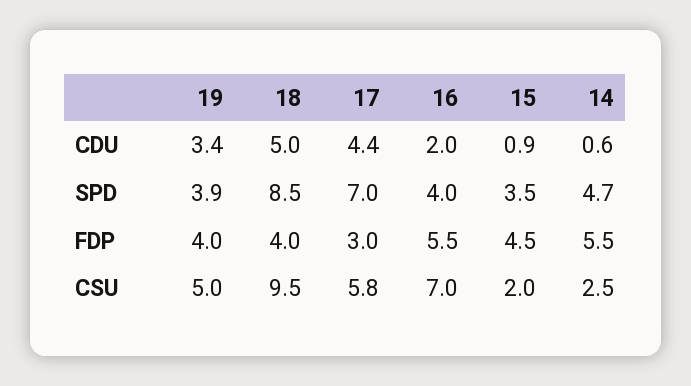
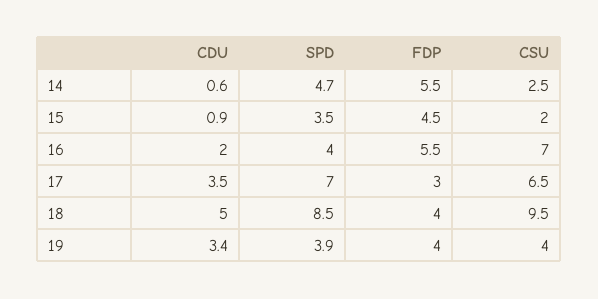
  {
    "19": {
      "CDU": 3.4,
      "SPD": 3.9,
      "FDP": 4,
-     "CSU": 5
+     "CSU": 4
    },
    "18": {
      "CDU": 5,
      "SPD": 8.5,
      "FDP": 4,
      "CSU": 9.5
    },
    "17": {
-     "CDU": 4.4,
+     "CDU": 3.5,
      "SPD": 7,
      "FDP": 3,
-     "CSU": 5.8
+     "CSU": 6.5
    },
    "16": {
      "CDU": 2,
      "SPD": 4,
      "FDP": 5.5,
      "CSU": 7
    },
    "15": {
      "CDU": 0.9,
      "SPD": 3.5,
      "FDP": 4.5,
      "CSU": 2
    },
    "14": {
      "CDU": 0.6,
      "SPD": 4.7,
      "FDP": 5.5,
      "CSU": 2.5
    }
  }

